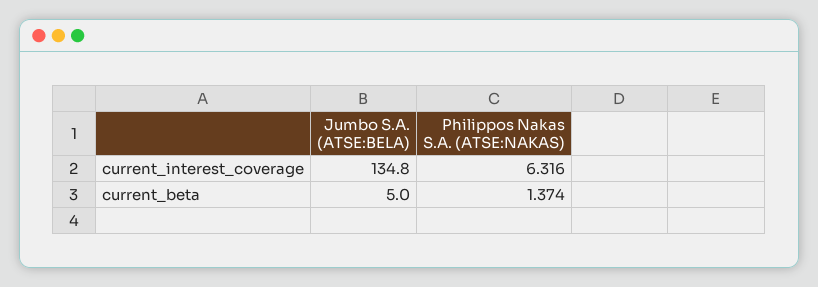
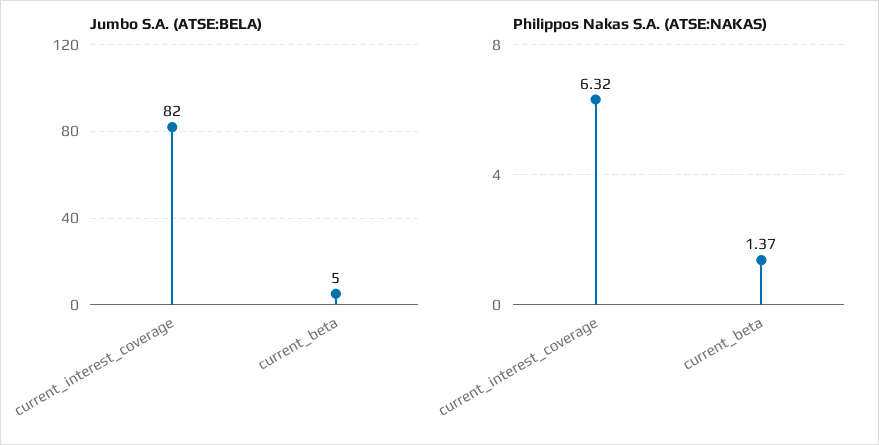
  {
    "Jumbo S.A. (ATSE:BELA)": {
-     "current_interest_coverage": 134.8,
+     "current_interest_coverage": 82,
      "current_beta": 5
    },
    "Philippos Nakas S.A. (ATSE:NAKAS)": {
      "current_interest_coverage": 6.316,
      "current_beta": 1.374
    }
  }

